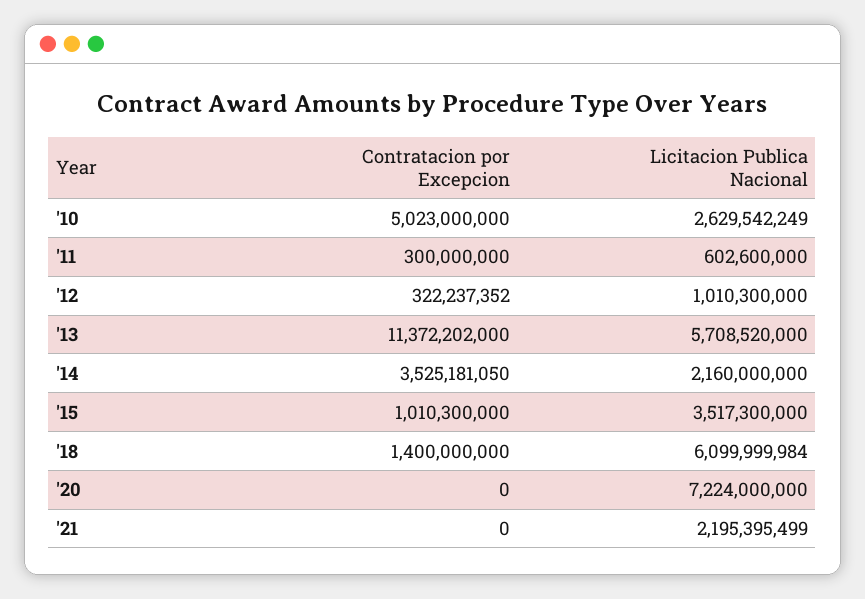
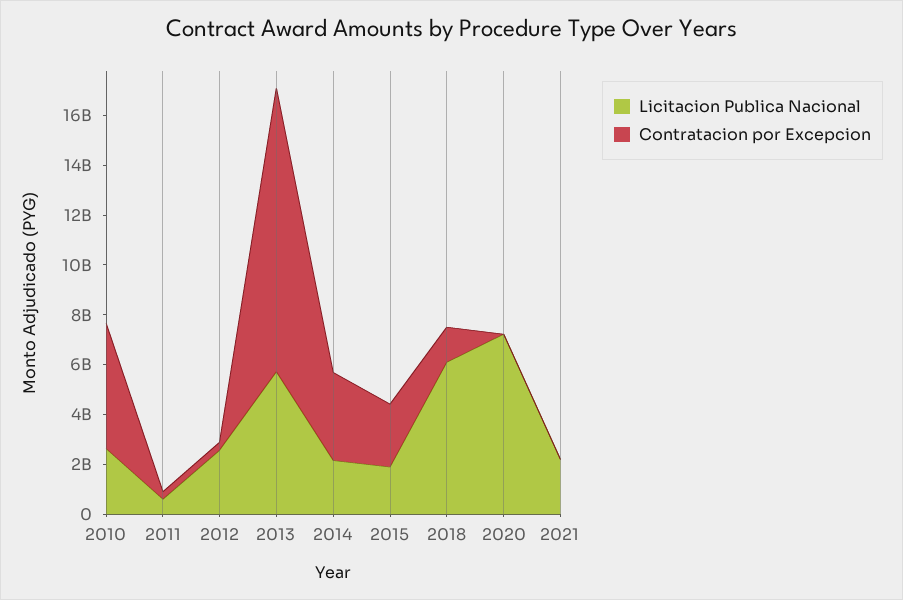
  {
    "Contratacion por Excepcion": {
      "'10": 5023000000,
      "'11": 300000000,
      "'12": 322237352,
      "'13": 11372202000,
      "'14": 3525181050,
-     "'15": 1010300000,
+     "'15": 2500000000,
      "'18": 1400000000,
      "'20": 0,
      "'21": 0
    },
    "Licitacion Publica Nacional": {
      "'10": 2629542249,
      "'11": 602600000,
-     "'12": 1010300000,
+     "'12": 2500000000,
      "'13": 5708520000,
      "'14": 2160000000,
-     "'15": 3517300000,
+     "'15": 2000000000,
      "'18": 6099999984,
      "'20": 7224000000,
      "'21": 2195395499
    }
  }

